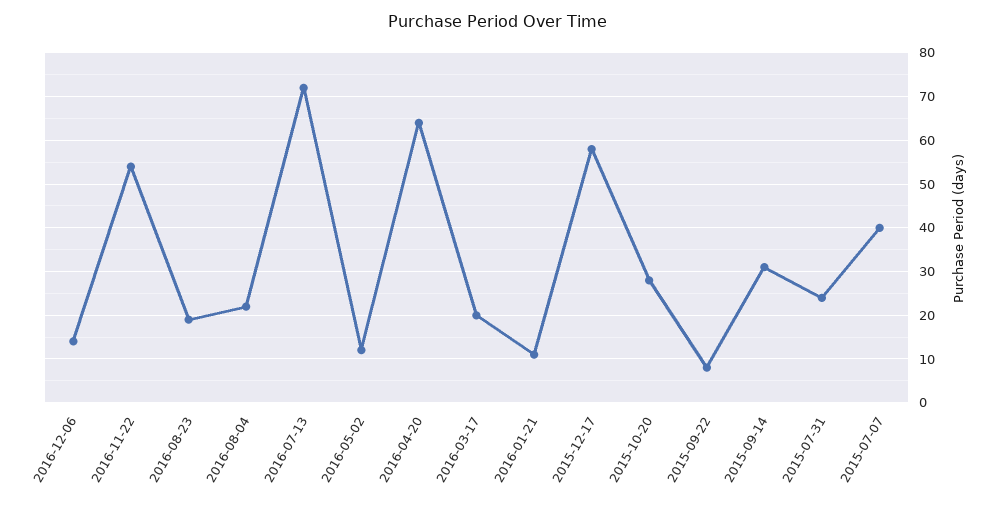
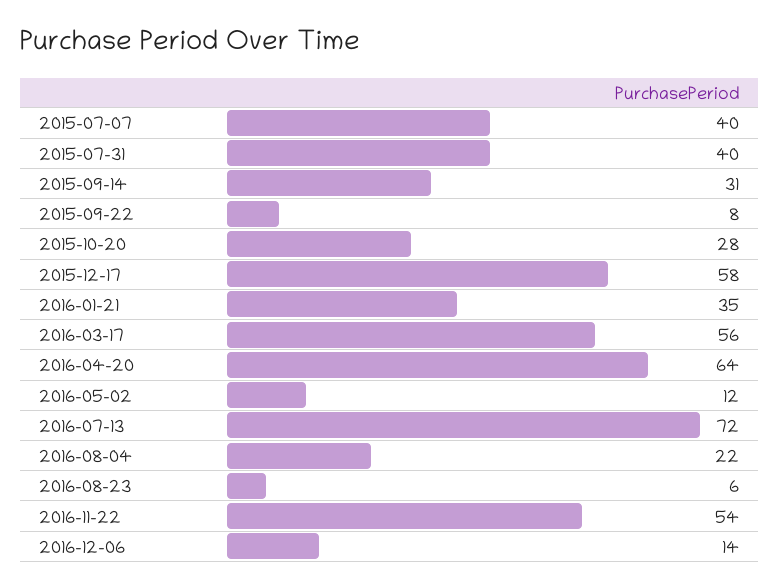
  {
    "2016-12-06": 14,
    "2016-11-22": 54,
-   "2016-08-23": 20,
+   "2016-08-23": 6,
    "2016-08-04": 22,
    "2016-07-13": 72,
    "2016-05-02": 12,
    "2016-04-20": 64,
-   "2016-03-17": 20,
+   "2016-03-17": 56,
-   "2016-01-21": 10,
+   "2016-01-21": 35,
    "2015-12-17": 58,
    "2015-10-20": 28,
    "2015-09-22": 8,
    "2015-09-14": 31,
-   "2015-07-31": 25,
+   "2015-07-31": 40,
    "2015-07-07": 40
  }

